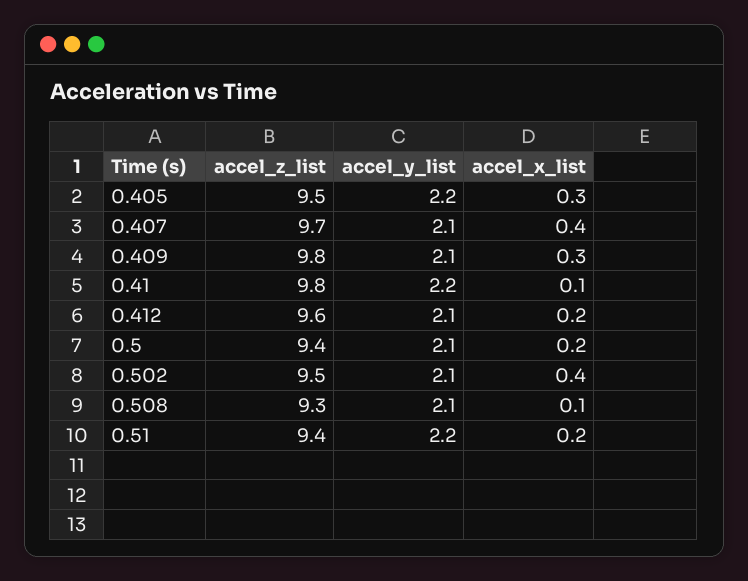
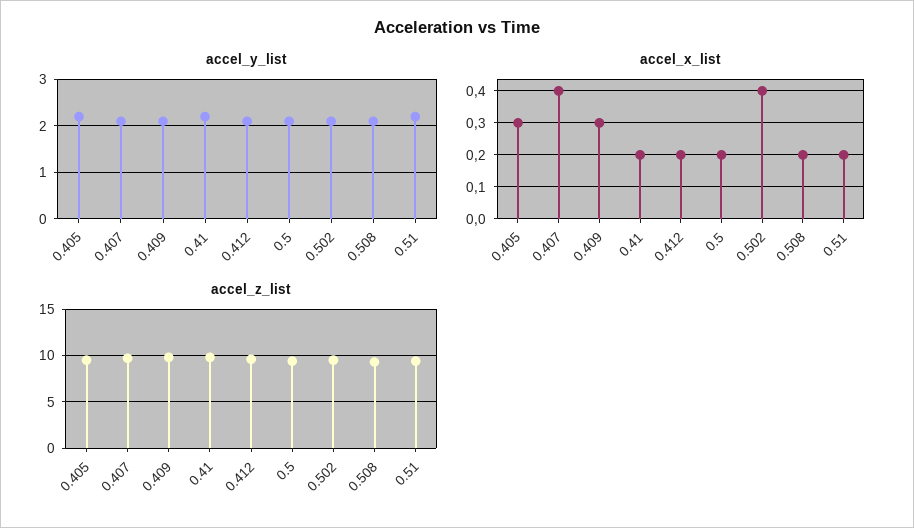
  {
    "accel_z_list": {
      "0.405": 9.5,
      "0.407": 9.7,
      "0.409": 9.8,
      "0.41": 9.8,
      "0.412": 9.6,
      "0.5": 9.4,
      "0.502": 9.5,
      "0.508": 9.3,
      "0.51": 9.4
    },
    "accel_y_list": {
      "0.405": 2.2,
      "0.407": 2.1,
      "0.409": 2.1,
      "0.41": 2.2,
      "0.412": 2.1,
      "0.5": 2.1,
      "0.502": 2.1,
      "0.508": 2.1,
      "0.51": 2.2
    },
    "accel_x_list": {
      "0.405": 0.3,
      "0.407": 0.4,
      "0.409": 0.3,
-     "0.41": 0.1,
+     "0.41": 0.2,
      "0.412": 0.2,
      "0.5": 0.2,
      "0.502": 0.4,
-     "0.508": 0.1,
+     "0.508": 0.2,
      "0.51": 0.2
    }
  }

